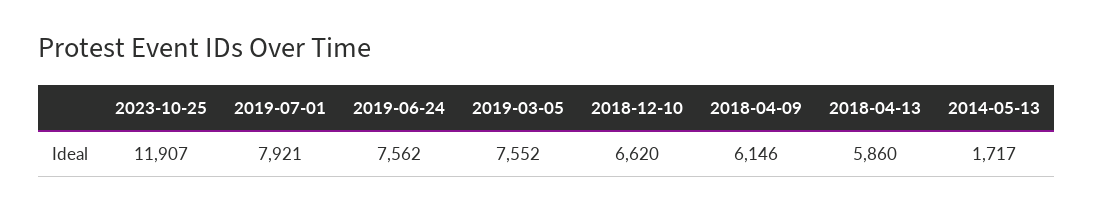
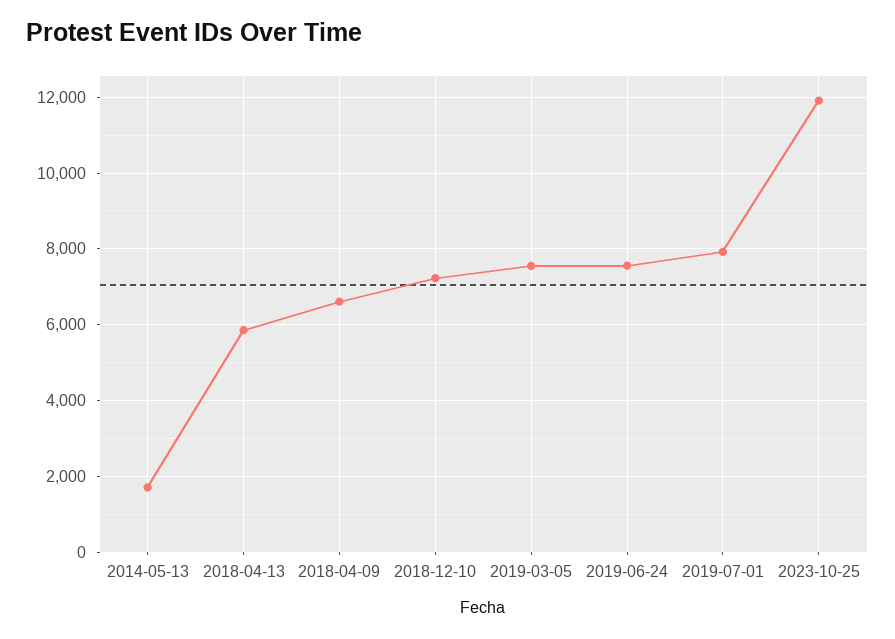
  {
    "2023-10-25": 11907,
    "2019-07-01": 7921,
    "2019-06-24": 7562,
    "2019-03-05": 7552,
-   "2018-12-10": 6620,
+   "2018-12-10": 7200,
-   "2018-04-09": 6146,
+   "2018-04-09": 6600,
    "2018-04-13": 5860,
    "2014-05-13": 1717
  }

